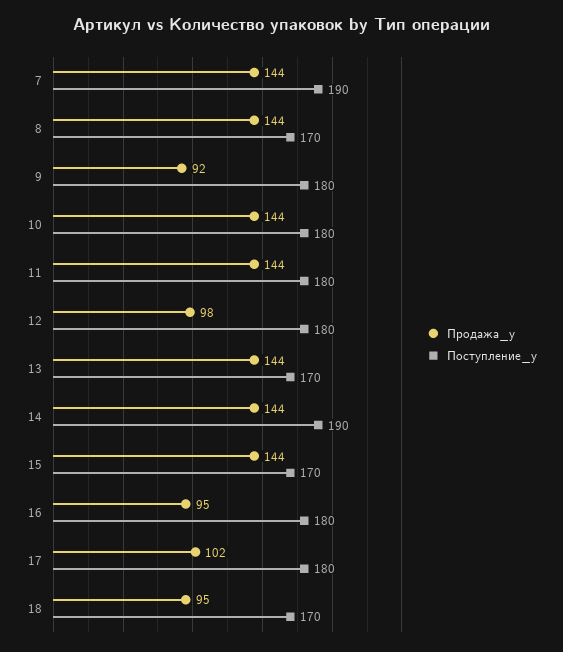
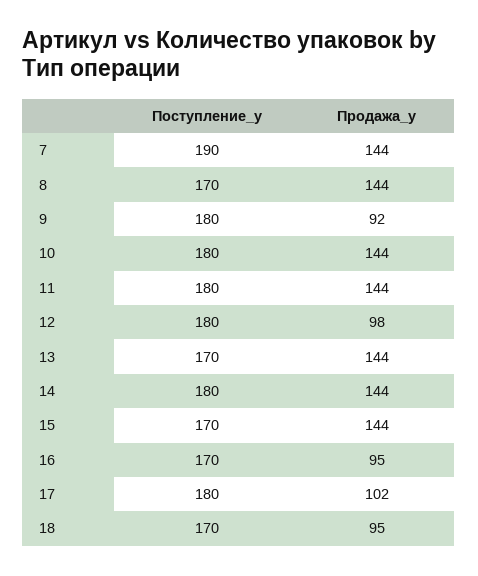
  {
    "Продажа_y": {
      "7": 144,
      "8": 144,
      "9": 92,
      "10": 144,
      "11": 144,
      "12": 98,
      "13": 144,
      "14": 144,
      "15": 144,
      "16": 95,
      "17": 102,
      "18": 95
    },
    "Поступление_y": {
      "7": 190,
      "8": 170,
      "9": 180,
      "10": 180,
      "11": 180,
      "12": 180,
      "13": 170,
-     "14": 190,
+     "14": 180,
      "15": 170,
-     "16": 180,
+     "16": 170,
      "17": 180,
      "18": 170
    }
  }

